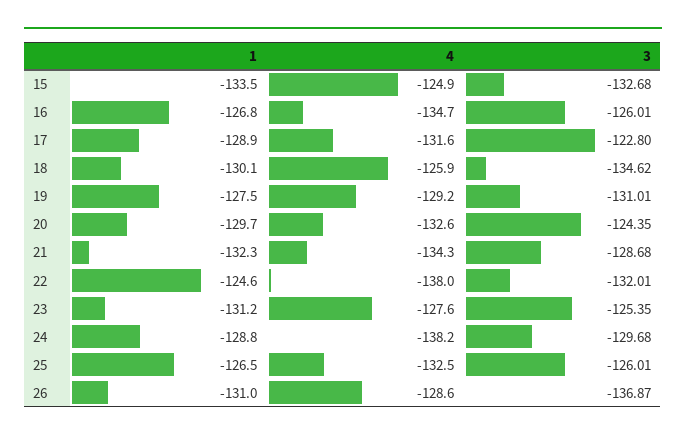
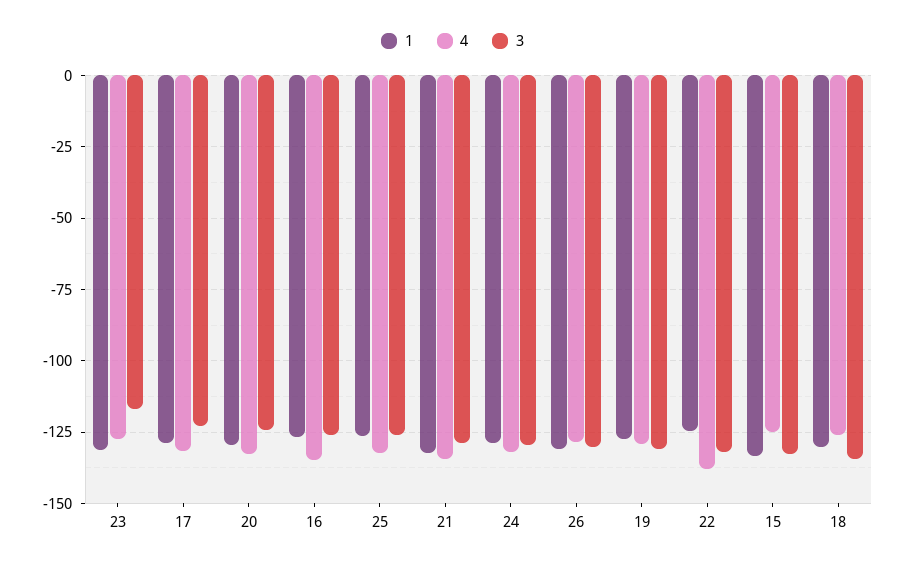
  {
    "1": {
      "15": -133.5,
      "16": -126.8,
      "17": -128.9,
      "18": -130.1,
      "19": -127.5,
      "20": -129.7,
      "21": -132.3,
      "22": -124.6,
      "23": -131.2,
      "24": -128.8,
      "25": -126.5,
      "26": -131
    },
    "4": {
      "15": -124.9,
      "16": -134.7,
      "17": -131.6,
      "18": -125.9,
      "19": -129.2,
      "20": -132.6,
      "21": -134.3,
      "22": -138,
      "23": -127.6,
-     "24": -138.2,
+     "24": -132.5,
      "25": -132.5,
      "26": -128.6
    },
    "3": {
      "15": -132.68,
      "16": -126.01,
      "17": -122.8,
      "18": -134.62,
      "19": -131.01,
      "20": -124.35,
      "21": -128.68,
      "22": -132.01,
-     "23": -125.35,
+     "23": -117.5,
      "24": -129.68,
      "25": -126.01,
-     "26": -136.87
+     "26": -130
    }
  }

